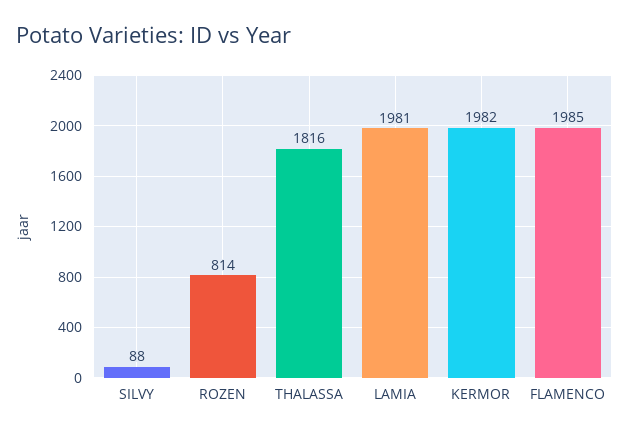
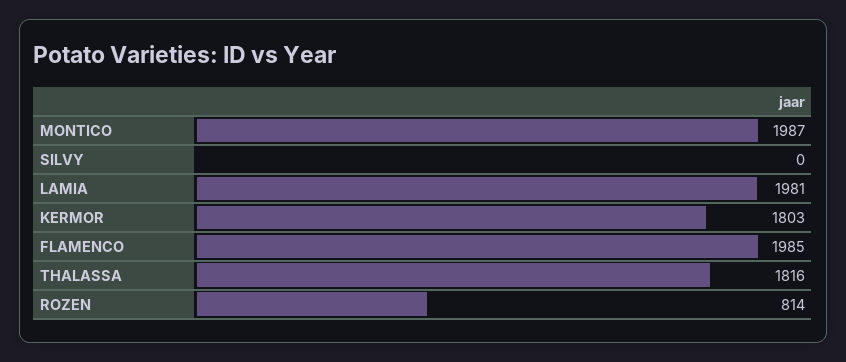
  {
-   "SILVY": 88,
+   "SILVY": 0,
    "ROZEN": 814,
    "THALASSA": 1816,
    "LAMIA": 1981,
-   "KERMOR": 1982,
+   "KERMOR": 1803,
-   "FLAMENCO": 1985
+   "FLAMENCO": 1985,
+   "MONTICO": 1987
  }

